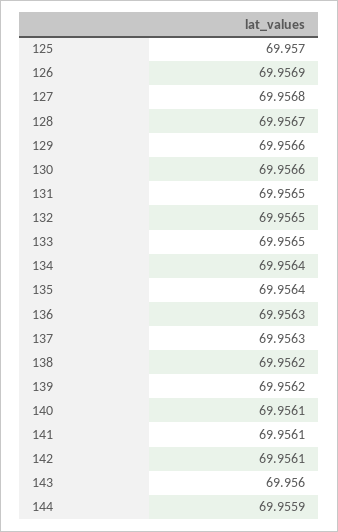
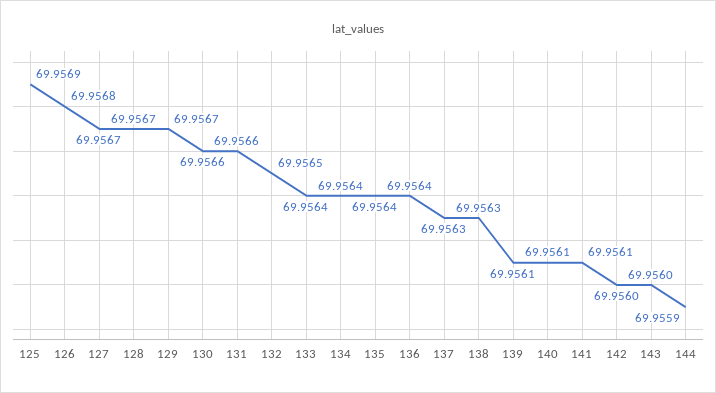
  {
-   "125": 69.957,
+   "125": 69.9569,
-   "126": 69.9569,
+   "126": 69.9568,
-   "127": 69.9568,
+   "127": 69.9567,
    "128": 69.9567,
-   "129": 69.9566,
+   "129": 69.9567,
    "130": 69.9566,
-   "131": 69.9565,
+   "131": 69.9566,
    "132": 69.9565,
-   "133": 69.9565,
+   "133": 69.9564,
    "134": 69.9564,
    "135": 69.9564,
-   "136": 69.9563,
+   "136": 69.9564,
    "137": 69.9563,
-   "138": 69.9562,
+   "138": 69.9563,
-   "139": 69.9562,
+   "139": 69.9561,
    "140": 69.9561,
    "141": 69.9561,
-   "142": 69.9561,
+   "142": 69.956,
    "143": 69.956,
    "144": 69.9559
  }

